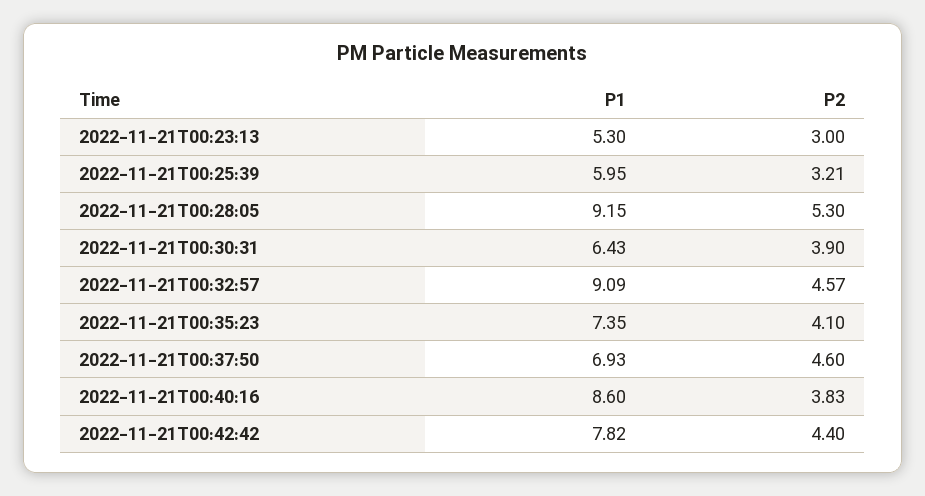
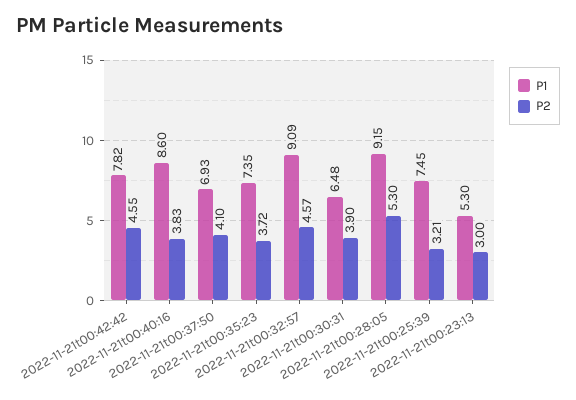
  {
    "P1": {
      "2022-11-21T00:23:13": 5.3,
-     "2022-11-21T00:25:39": 5.95,
+     "2022-11-21T00:25:39": 7.45,
      "2022-11-21T00:28:05": 9.15,
-     "2022-11-21T00:30:31": 6.43,
+     "2022-11-21T00:30:31": 6.48,
      "2022-11-21T00:32:57": 9.09,
      "2022-11-21T00:35:23": 7.35,
      "2022-11-21T00:37:50": 6.93,
      "2022-11-21T00:40:16": 8.6,
      "2022-11-21T00:42:42": 7.82
    },
    "P2": {
      "2022-11-21T00:23:13": 3,
      "2022-11-21T00:25:39": 3.21,
      "2022-11-21T00:28:05": 5.3,
      "2022-11-21T00:30:31": 3.9,
      "2022-11-21T00:32:57": 4.57,
-     "2022-11-21T00:35:23": 4.1,
+     "2022-11-21T00:35:23": 3.72,
-     "2022-11-21T00:37:50": 4.6,
+     "2022-11-21T00:37:50": 4.1,
      "2022-11-21T00:40:16": 3.83,
-     "2022-11-21T00:42:42": 4.4
+     "2022-11-21T00:42:42": 4.55
    }
  }

